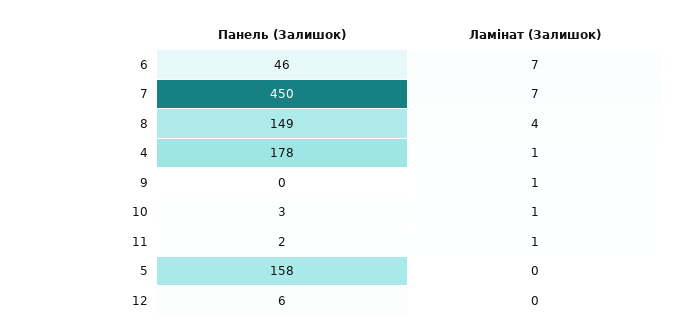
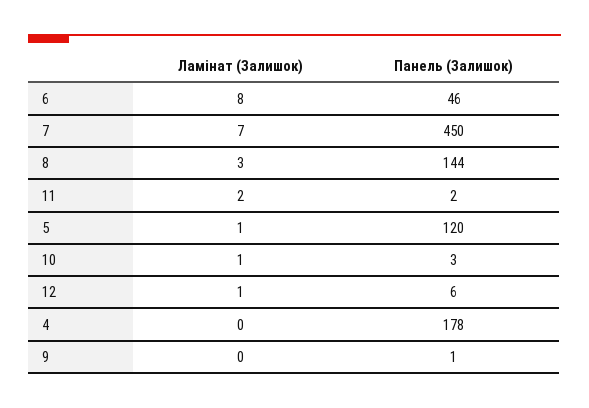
  {
    "Панель (Залишок)": {
      "6": 46,
      "7": 450,
-     "8": 149,
+     "8": 144,
      "4": 178,
-     "9": 0,
+     "9": 1,
      "10": 3,
      "11": 2,
-     "5": 158,
+     "5": 120,
      "12": 6
    },
    "Ламінат (Залишок)": {
-     "6": 7,
+     "6": 8,
      "7": 7,
-     "8": 4,
+     "8": 3,
-     "4": 1,
+     "4": 0,
-     "9": 1,
+     "9": 0,
      "10": 1,
-     "11": 1,
+     "11": 2,
-     "5": 0,
+     "5": 1,
-     "12": 0
+     "12": 1
    }
  }

